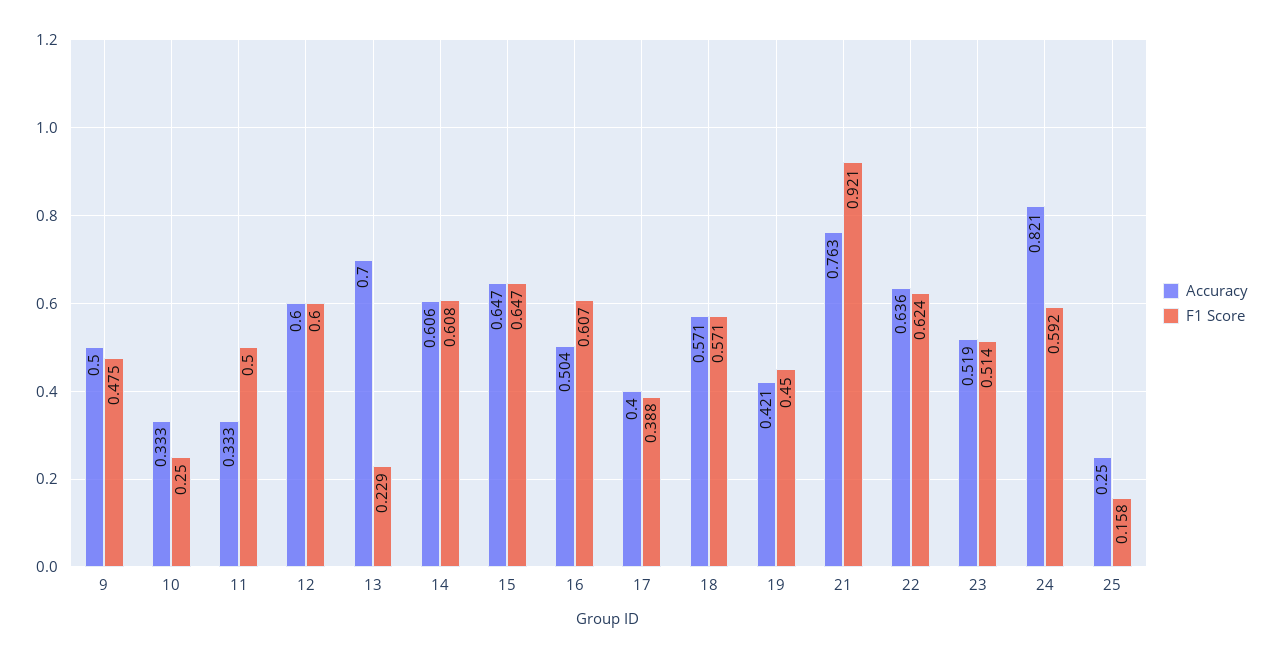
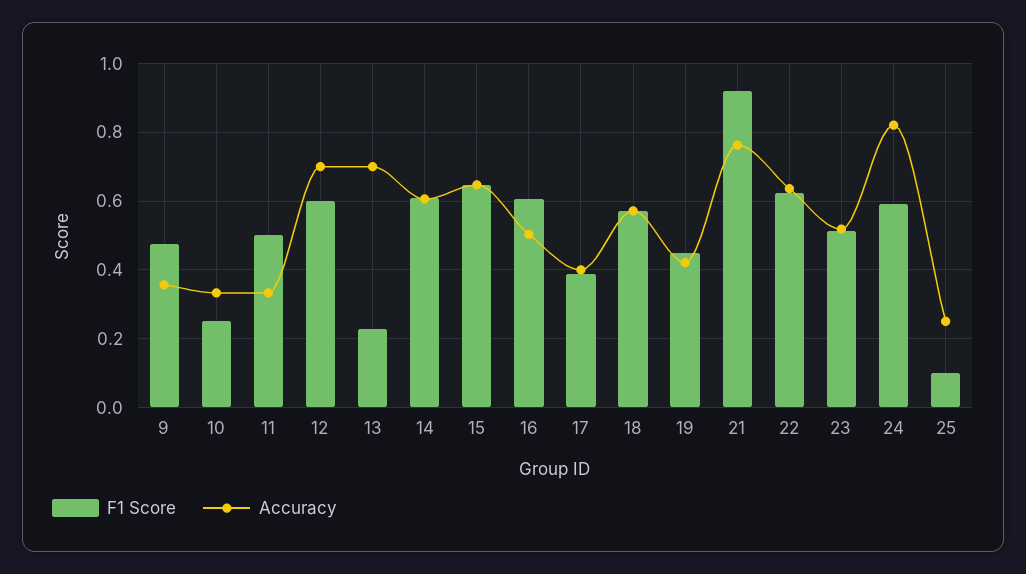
  {
    "Accuracy": {
-     "9": 0.5,
+     "9": 0.36,
      "10": 0.333,
      "11": 0.333,
-     "12": 0.6,
+     "12": 0.7,
      "13": 0.7,
      "14": 0.606,
      "15": 0.647,
      "16": 0.504,
      "17": 0.4,
      "18": 0.571,
      "19": 0.421,
      "21": 0.763,
      "22": 0.636,
      "23": 0.519,
      "24": 0.821,
      "25": 0.25
    },
    "F1 Score": {
      "9": 0.475,
      "10": 0.25,
      "11": 0.5,
      "12": 0.6,
      "13": 0.229,
      "14": 0.608,
      "15": 0.647,
      "16": 0.607,
      "17": 0.388,
      "18": 0.571,
      "19": 0.45,
      "21": 0.921,
      "22": 0.624,
      "23": 0.514,
      "24": 0.592,
-     "25": 0.158
+     "25": 0.1
    }
  }

